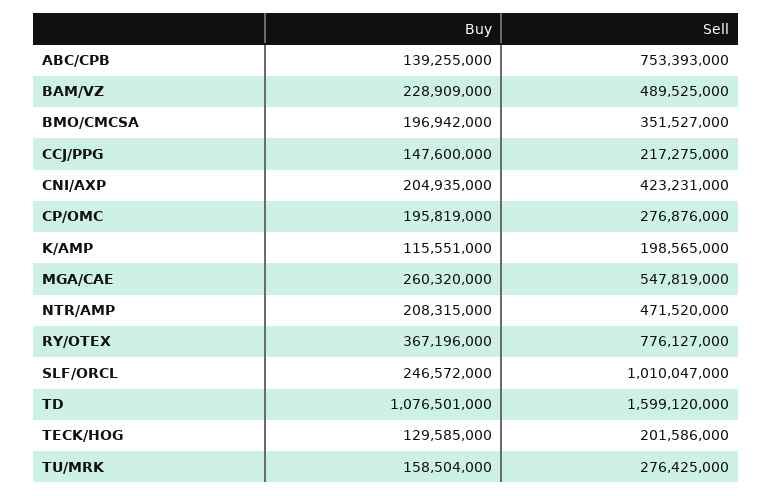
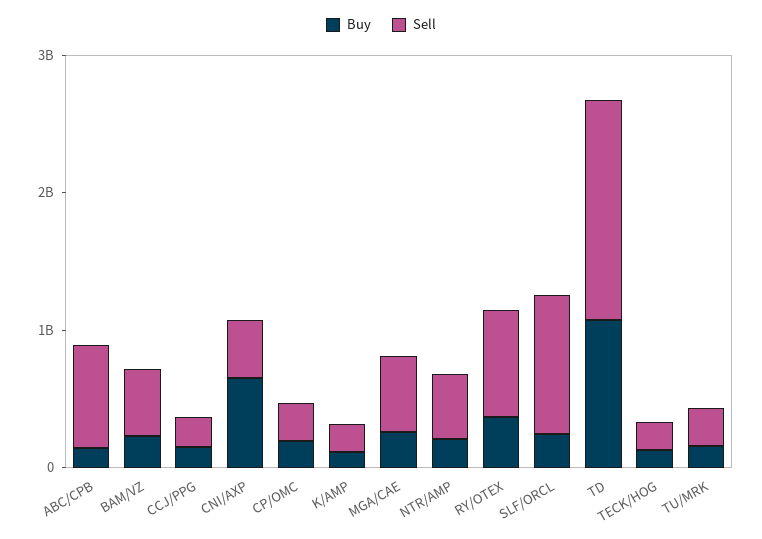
  {
    "Buy": {
      "ABC/CPB": 139255000,
      "BAM/VZ": 228909000,
-     "BMO/CMCSA": 196942000,
      "CCJ/PPG": 147600000,
-     "CNI/AXP": 204935000,
+     "CNI/AXP": 600000000,
      "CP/OMC": 195819000,
      "K/AMP": 115551000,
      "MGA/CAE": 260320000,
      "NTR/AMP": 208315000,
      "RY/OTEX": 367196000,
      "SLF/ORCL": 246572000,
      "TD": 1076501000,
      "TECK/HOG": 129585000,
      "TU/MRK": 158504000
    },
    "Sell": {
      "ABC/CPB": 753393000,
      "BAM/VZ": 489525000,
-     "BMO/CMCSA": 351527000,
      "CCJ/PPG": 217275000,
      "CNI/AXP": 423231000,
      "CP/OMC": 276876000,
      "K/AMP": 198565000,
      "MGA/CAE": 547819000,
      "NTR/AMP": 471520000,
      "RY/OTEX": 776127000,
      "SLF/ORCL": 1010047000,
      "TD": 1599120000,
      "TECK/HOG": 201586000,
      "TU/MRK": 276425000
    }
  }

